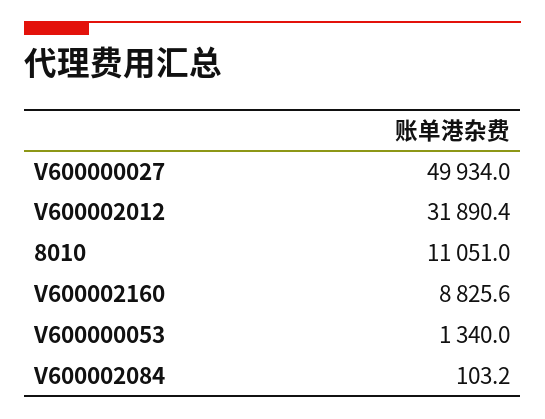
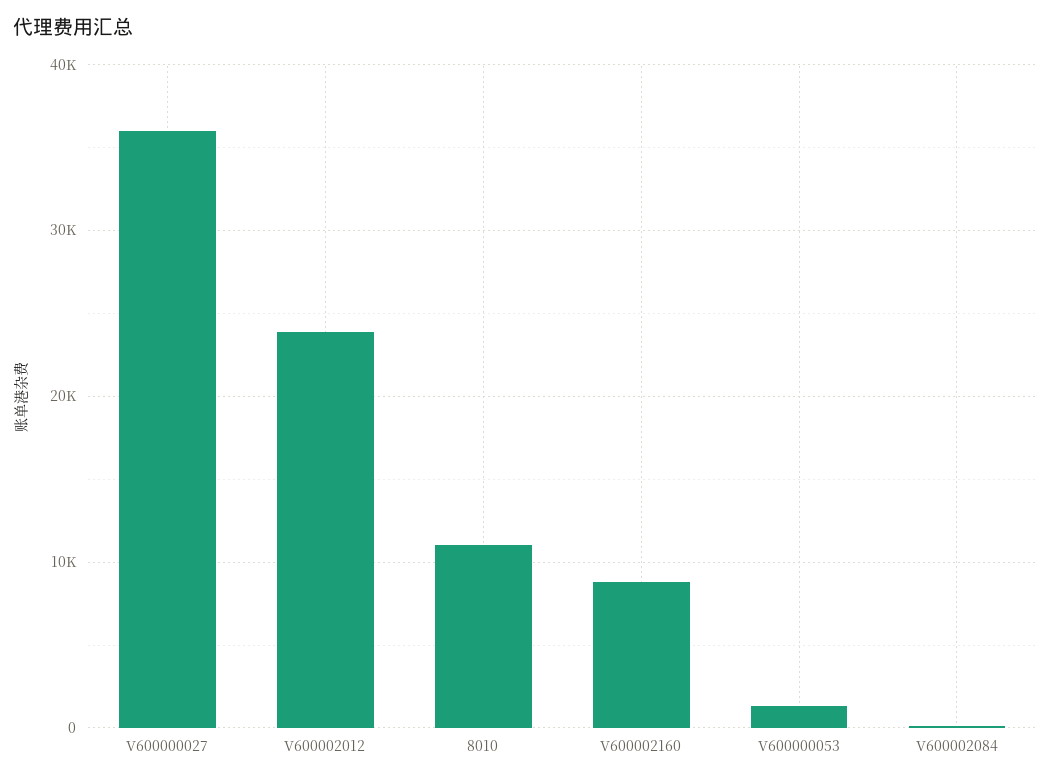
  {
-   "V600000027": 49934,
+   "V600000027": 36000,
-   "V600002012": 31890.4,
+   "V600002012": 24000,
    "8010": 11051,
    "V600002160": 8825.6,
    "V600000053": 1340,
    "V600002084": 103.2
  }

